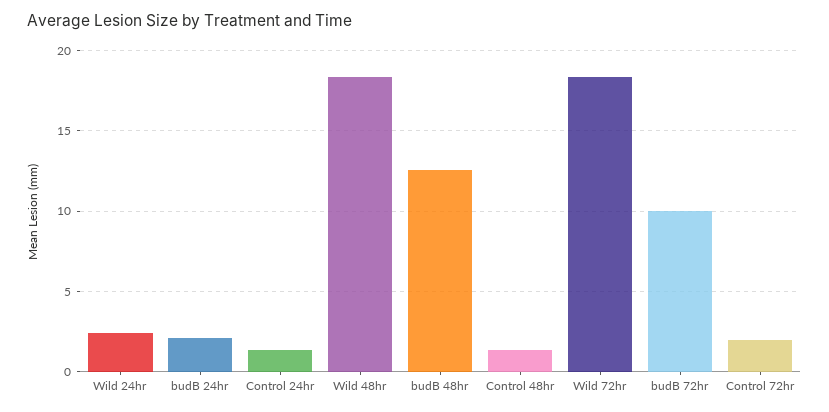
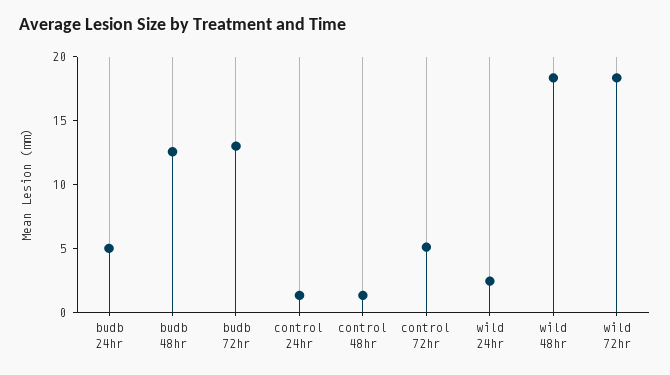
  {
    "Wild 24hr": 2.5,
-   "budB 24hr": 2,
+   "budB 24hr": 5,
    "Control 24hr": 1.5,
    "Wild 48hr": 18.5,
    "budB 48hr": 12.5,
    "Control 48hr": 1.5,
    "Wild 72hr": 18.5,
-   "budB 72hr": 10,
+   "budB 72hr": 13,
-   "Control 72hr": 2
+   "Control 72hr": 5
  }

